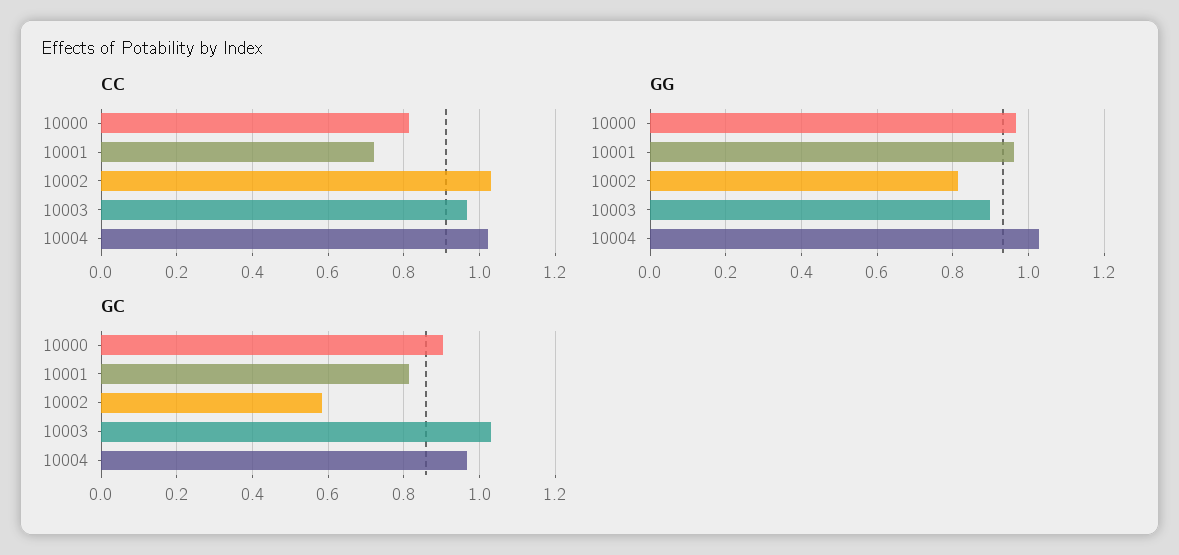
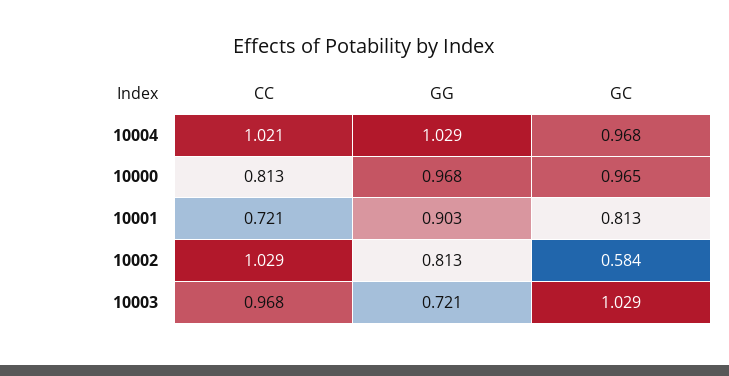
  {
    "CC": {
      "10000": 0.813,
      "10001": 0.721,
      "10002": 1.029,
      "10003": 0.968,
      "10004": 1.021
    },
    "GG": {
      "10000": 0.968,
-     "10001": 0.96,
+     "10001": 0.903,
      "10002": 0.813,
-     "10003": 0.9,
+     "10003": 0.721,
      "10004": 1.029
    },
    "GC": {
-     "10000": 0.9,
+     "10000": 0.965,
      "10001": 0.813,
      "10002": 0.584,
      "10003": 1.029,
      "10004": 0.968
    }
  }

